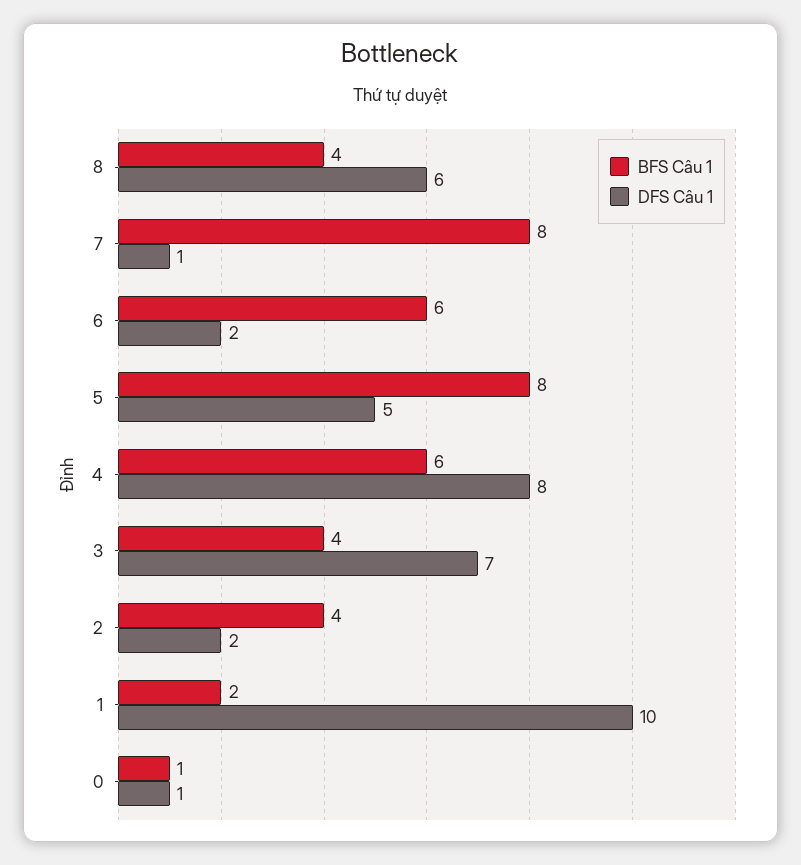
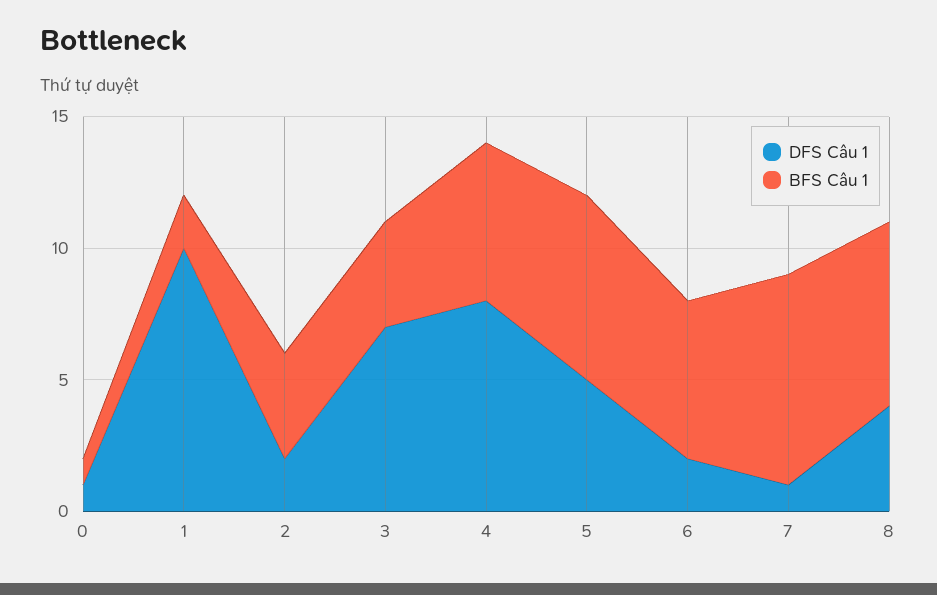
  {
    "BFS Câu 1": {
-     "8": 4,
+     "8": 7,
      "7": 8,
      "6": 6,
-     "5": 8,
+     "5": 7,
      "4": 6,
      "3": 4,
      "2": 4,
      "1": 2,
      "0": 1
    },
    "DFS Câu 1": {
-     "8": 6,
+     "8": 4,
      "7": 1,
      "6": 2,
      "5": 5,
      "4": 8,
      "3": 7,
      "2": 2,
      "1": 10,
      "0": 1
    }
  }

